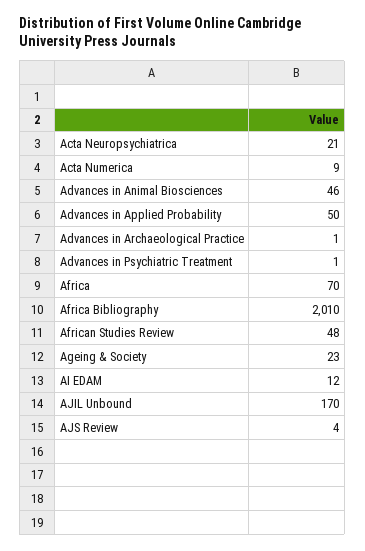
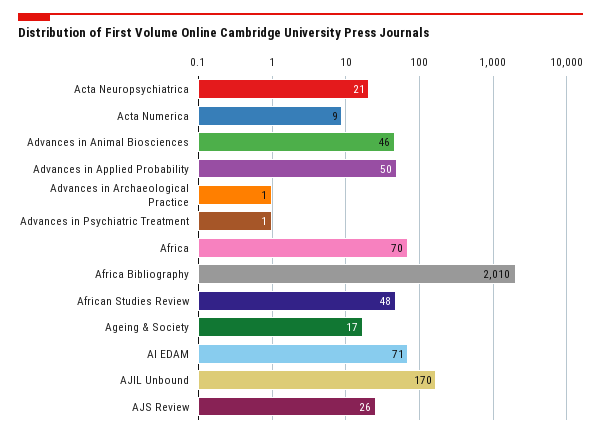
  {
    "Acta Neuropsychiatrica": 21,
    "Acta Numerica": 9,
    "Advances in Animal Biosciences": 46,
    "Advances in Applied Probability": 50,
    "Advances in Archaeological Practice": 1,
    "Advances in Psychiatric Treatment": 1,
    "Africa": 70,
    "Africa Bibliography": 2010,
    "African Studies Review": 48,
-   "Ageing & Society": 23,
+   "Ageing & Society": 17,
-   "AI EDAM": 12,
+   "AI EDAM": 71,
    "AJIL Unbound": 170,
-   "AJS Review": 4
+   "AJS Review": 26
  }

